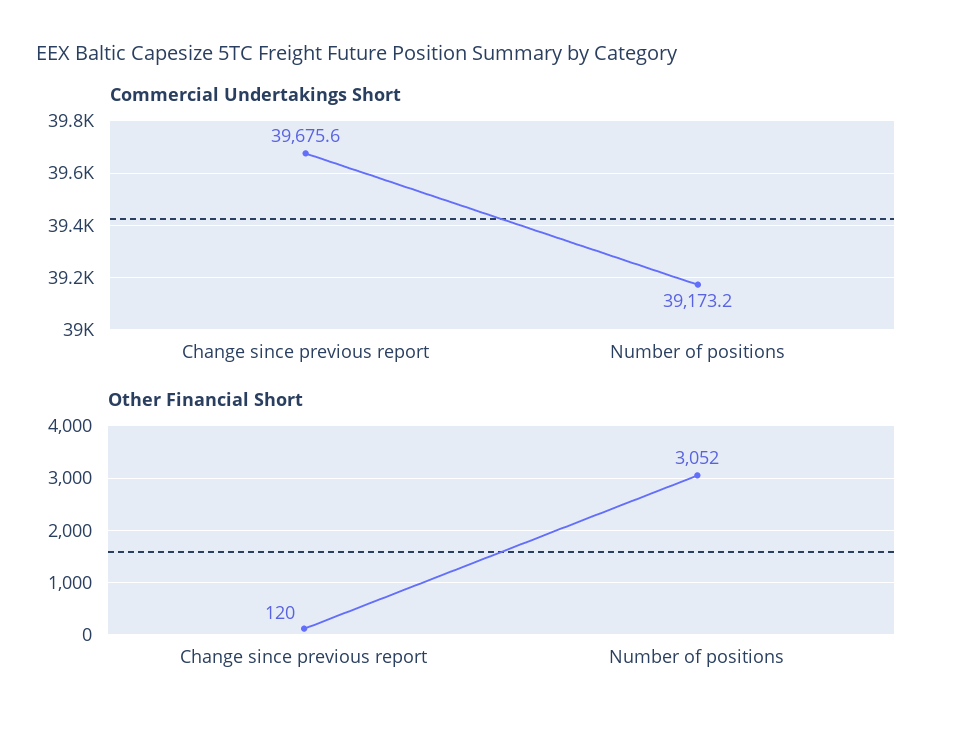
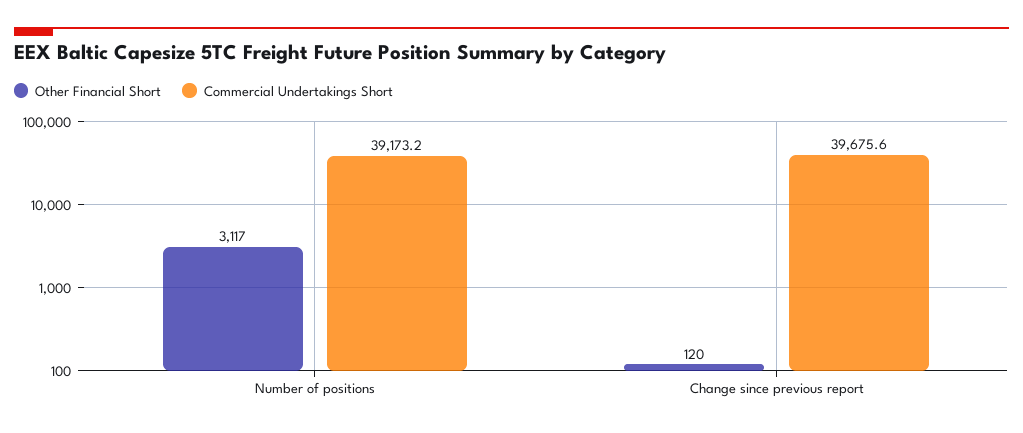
  {
    "Commercial Undertakings Short": {
      "Change since previous report": 39675.6,
      "Number of positions": 39173.2
    },
    "Other Financial Short": {
      "Change since previous report": 120,
-     "Number of positions": 3052
+     "Number of positions": 3117
    }
  }

